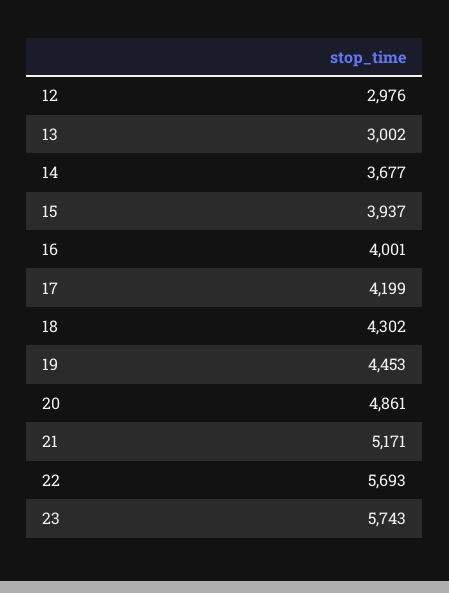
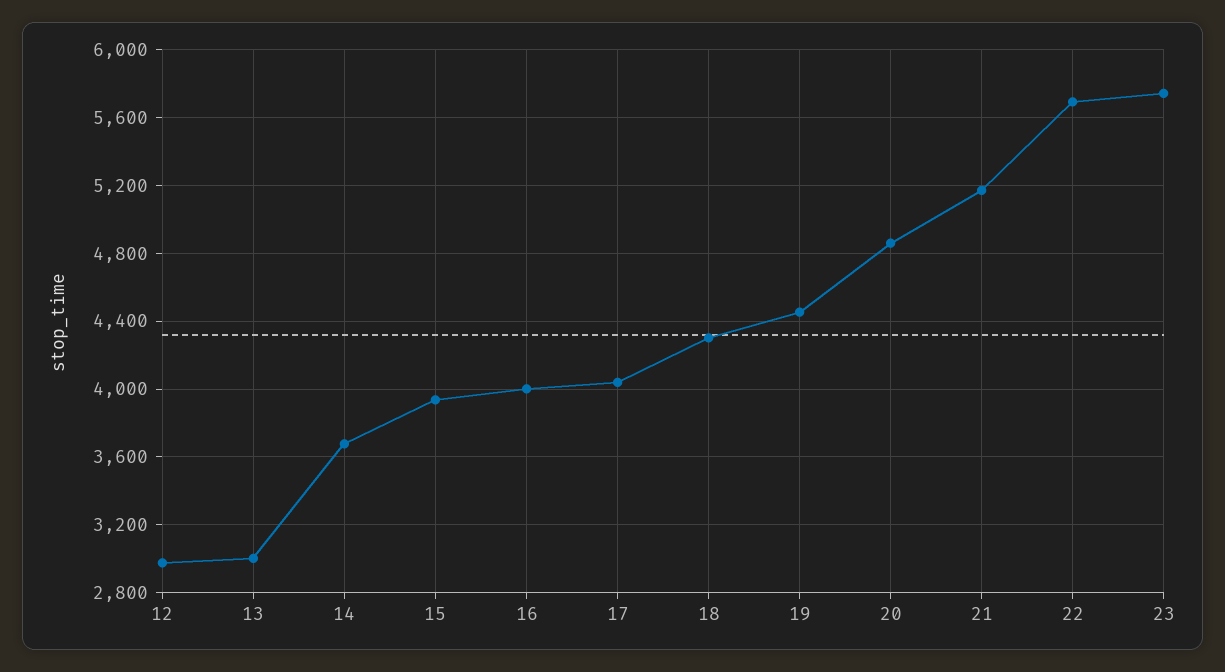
  {
    "12": 2976,
    "13": 3002,
    "14": 3677,
    "15": 3937,
    "16": 4001,
-   "17": 4199,
+   "17": 4050,
    "18": 4302,
    "19": 4453,
    "20": 4861,
    "21": 5171,
    "22": 5693,
    "23": 5743
  }

